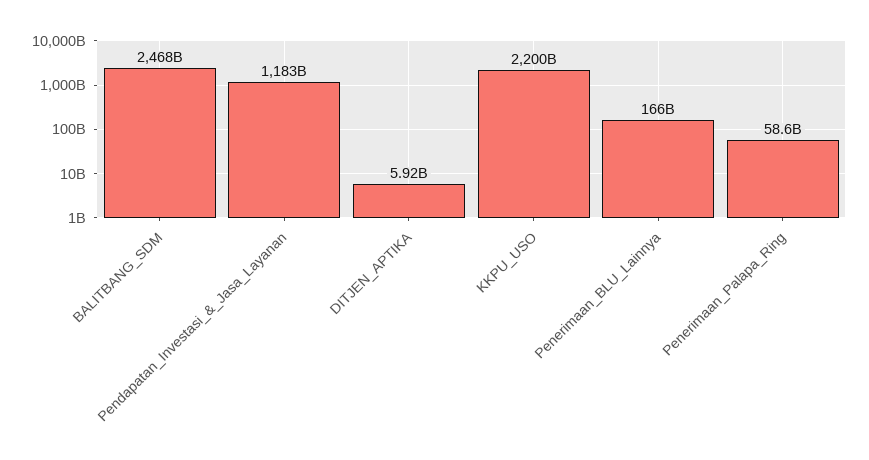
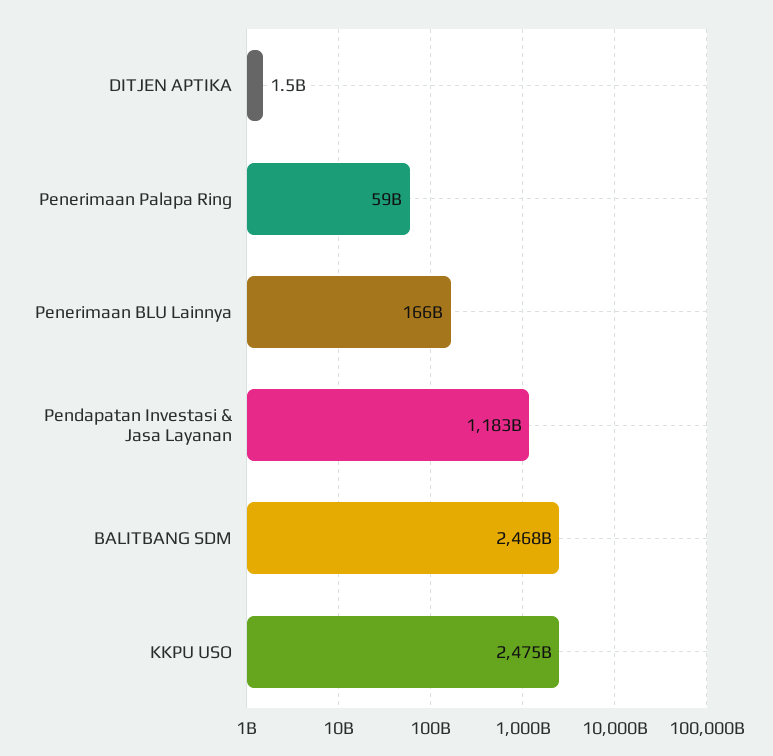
  {
    "BALITBANG_SDM": 2468000000000,
    "Pendapatan_Investasi_&_Jasa_Layanan": 1183000000000,
-   "DITJEN_APTIKA": 5920000000,
+   "DITJEN_APTIKA": 1500000000,
-   "KKPU_USO": 2200000000000,
+   "KKPU_USO": 2475000000000,
    "Penerimaan_BLU_Lainnya": 166000000000,
    "Penerimaan_Palapa_Ring": 58600000000
  }

